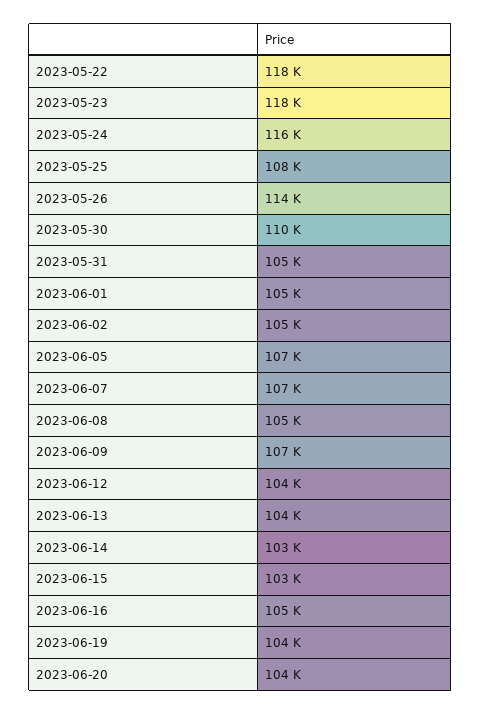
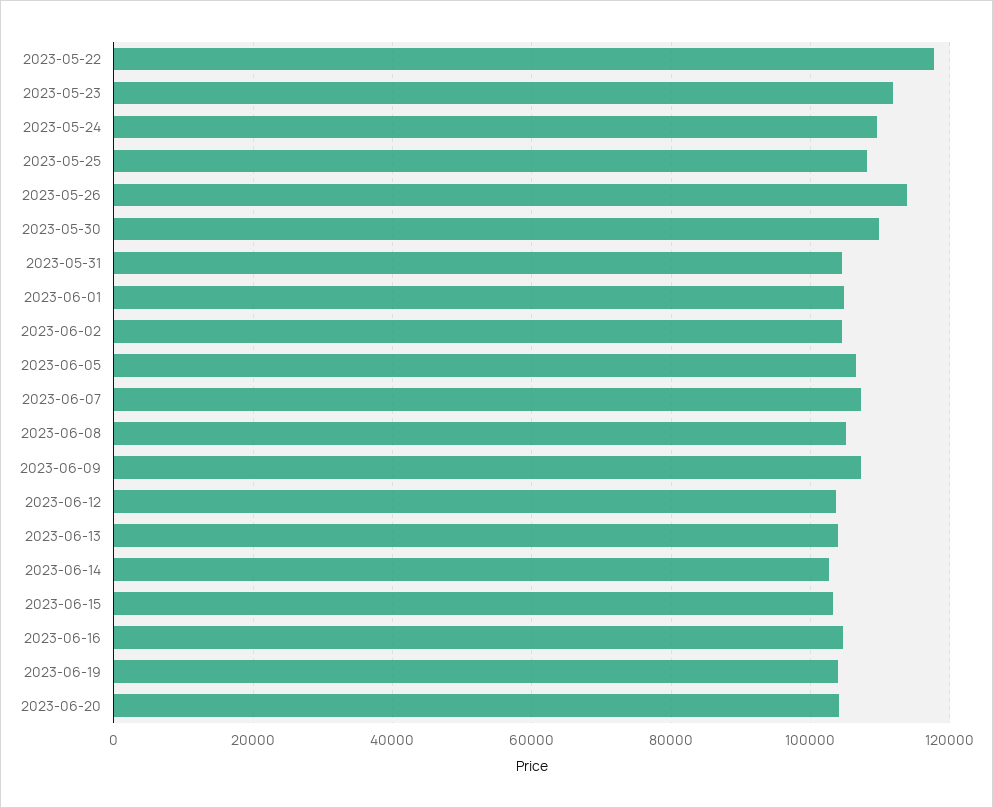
  {
    "2023-05-22": 118000,
-   "2023-05-23": 118000,
+   "2023-05-23": 112000,
-   "2023-05-24": 116000,
+   "2023-05-24": 110000,
    "2023-05-25": 108000,
    "2023-05-26": 114000,
    "2023-05-30": 110000,
    "2023-05-31": 105000,
    "2023-06-01": 105000,
    "2023-06-02": 105000,
    "2023-06-05": 107000,
    "2023-06-07": 107000,
    "2023-06-08": 105000,
    "2023-06-09": 107000,
    "2023-06-12": 104000,
    "2023-06-13": 104000,
    "2023-06-14": 103000,
    "2023-06-15": 103000,
    "2023-06-16": 105000,
    "2023-06-19": 104000,
    "2023-06-20": 104000
  }

